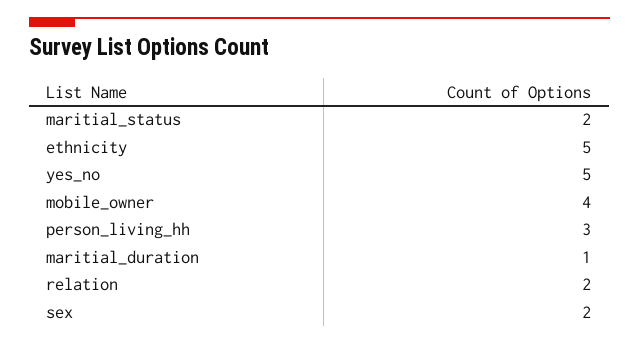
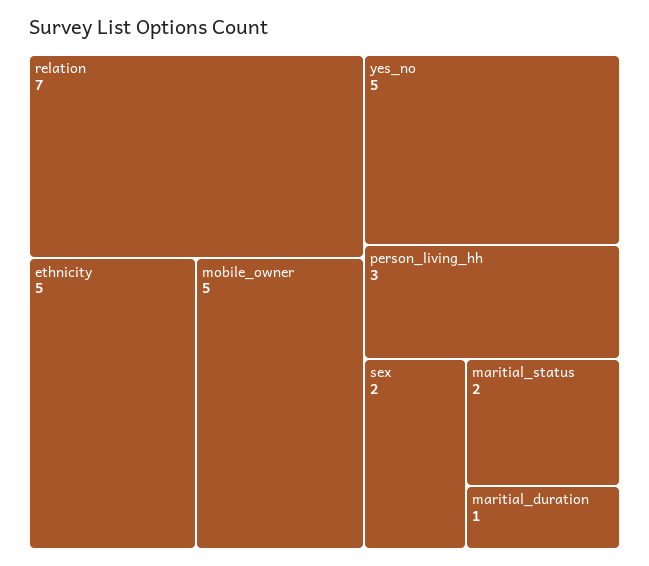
  {
    "maritial_status": 2,
    "ethnicity": 5,
    "yes_no": 5,
-   "mobile_owner": 4,
+   "mobile_owner": 5,
    "person_living_hh": 3,
    "maritial_duration": 1,
-   "relation": 2,
+   "relation": 7,
    "sex": 2
  }

